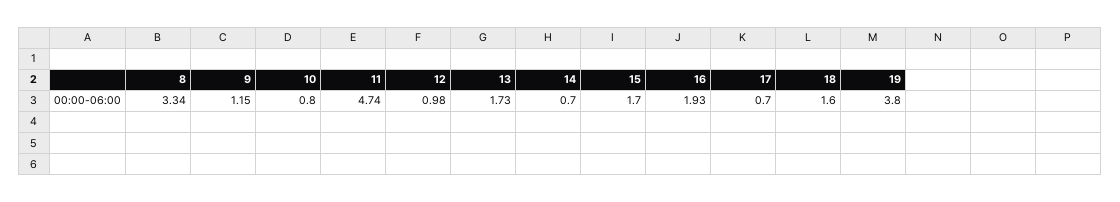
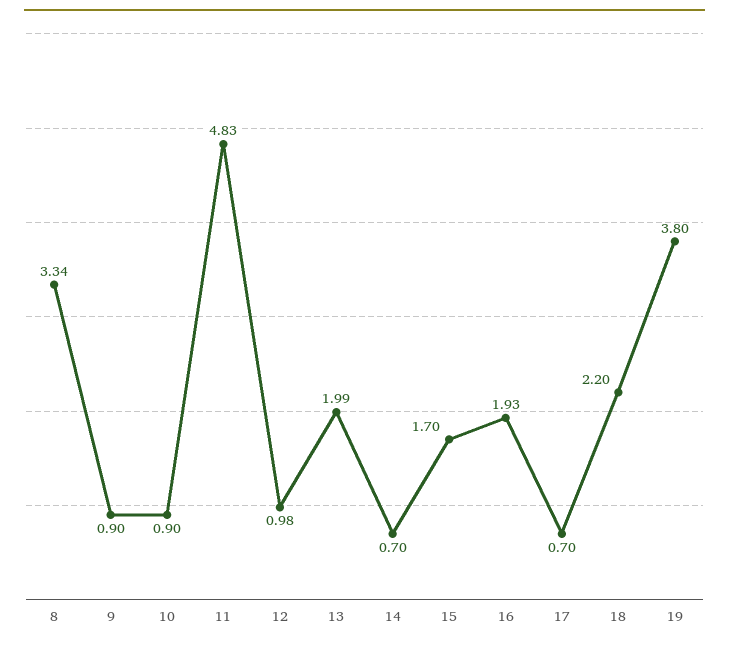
  {
    "8": 3.34,
-   "9": 1.15,
+   "9": 0.9,
-   "10": 0.8,
+   "10": 0.9,
-   "11": 4.74,
+   "11": 4.83,
    "12": 0.98,
-   "13": 1.73,
+   "13": 1.99,
    "14": 0.7,
    "15": 1.7,
    "16": 1.93,
    "17": 0.7,
-   "18": 1.6,
+   "18": 2.2,
    "19": 3.8
  }

